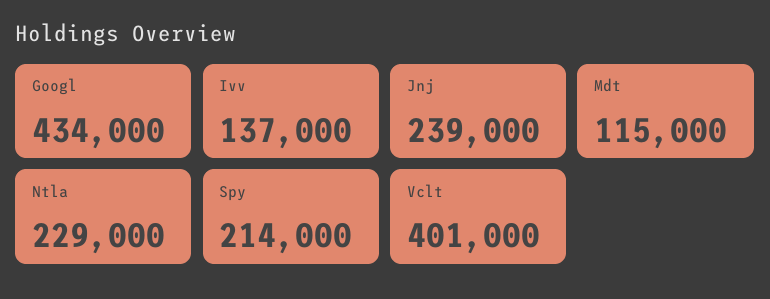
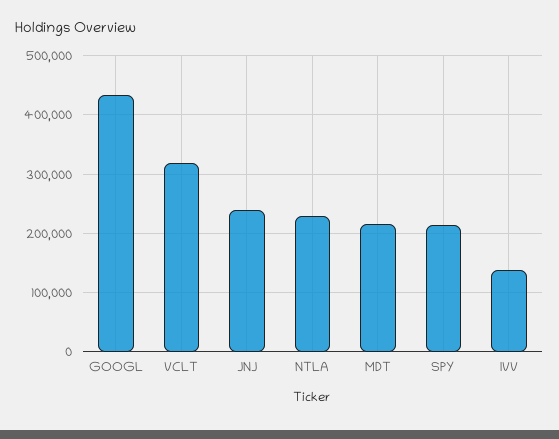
  {
    "Googl": 434000,
    "Ivv": 137000,
    "Jnj": 239000,
-   "Mdt": 115000,
+   "Mdt": 220000,
    "Ntla": 229000,
    "Spy": 214000,
-   "Vclt": 401000
+   "Vclt": 320000
  }

